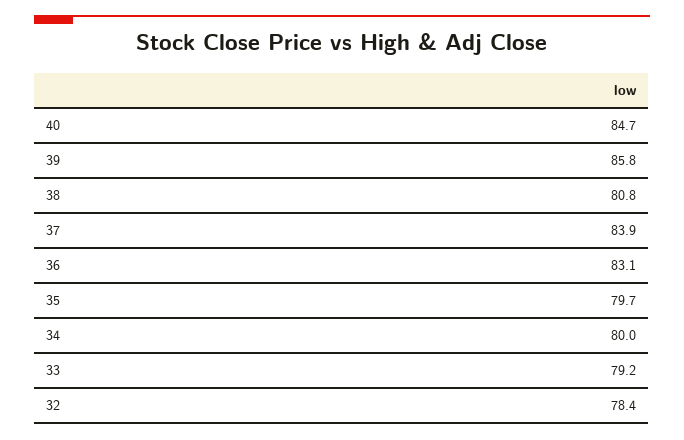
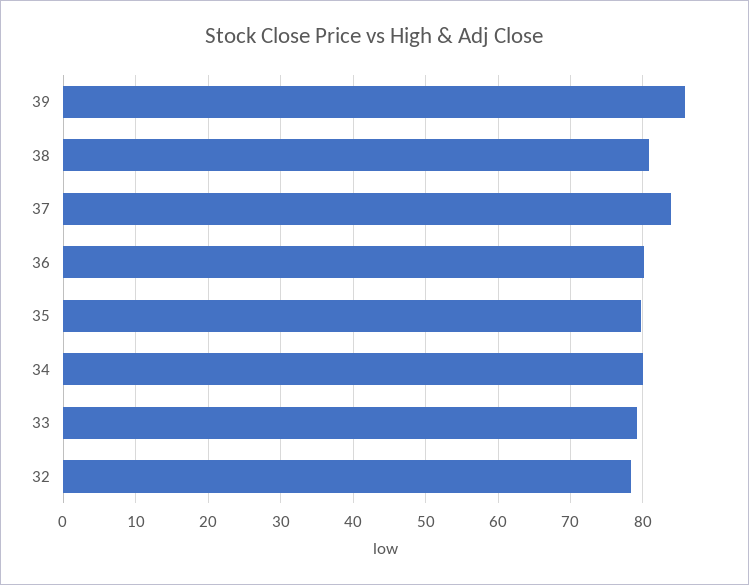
  {
-   "40": 84.7,
    "39": 85.8,
    "38": 80.8,
    "37": 83.9,
-   "36": 83.1,
+   "36": 80,
    "35": 79.7,
    "34": 80,
    "33": 79.2,
    "32": 78.4
  }

